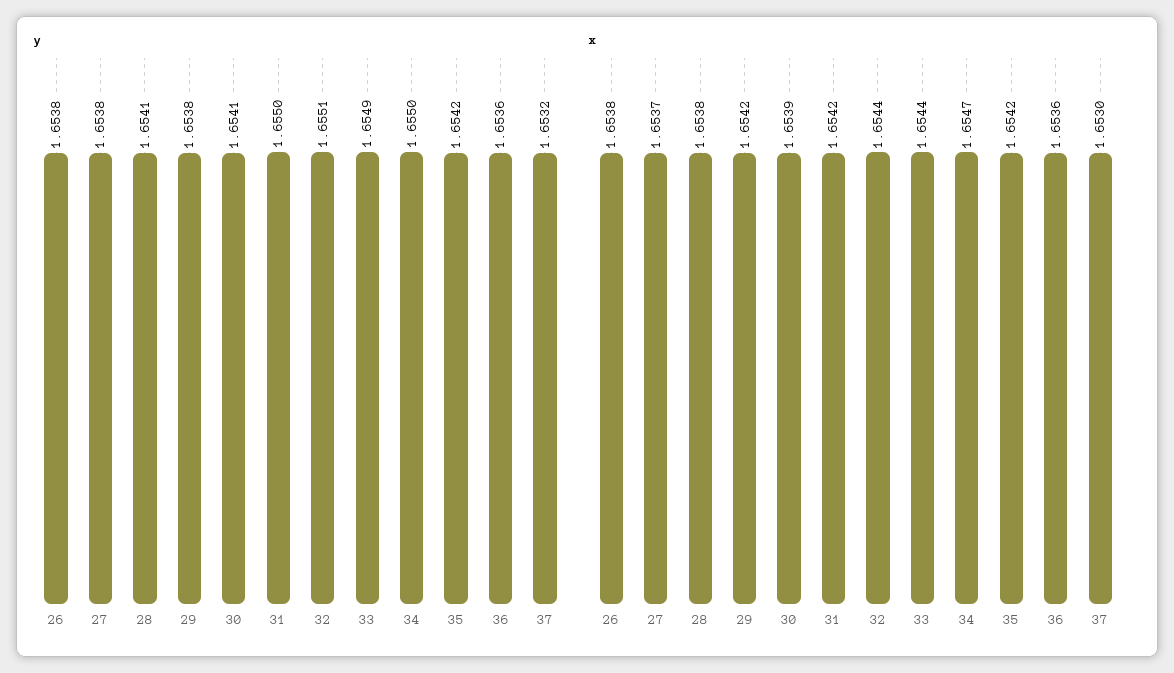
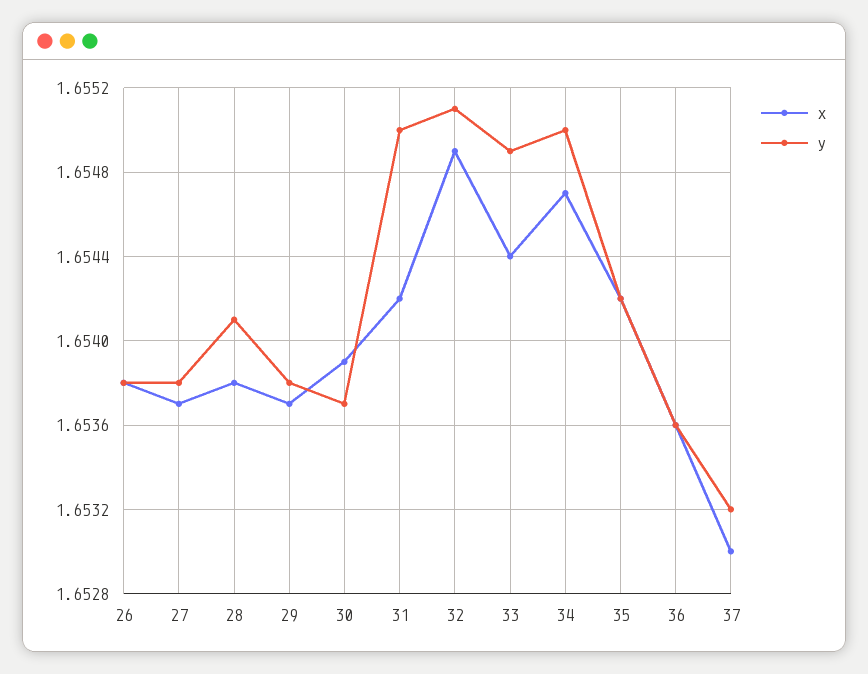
  {
    "y": {
      "26": 1.6538,
      "27": 1.6538,
      "28": 1.6541,
      "29": 1.6538,
-     "30": 1.6541,
+     "30": 1.6537,
      "31": 1.655,
      "32": 1.6551,
      "33": 1.6549,
      "34": 1.655,
      "35": 1.6542,
      "36": 1.6536,
      "37": 1.6532
    },
    "x": {
      "26": 1.6538,
      "27": 1.6537,
      "28": 1.6538,
-     "29": 1.6542,
+     "29": 1.6537,
      "30": 1.6539,
      "31": 1.6542,
-     "32": 1.6544,
+     "32": 1.6549,
      "33": 1.6544,
      "34": 1.6547,
      "35": 1.6542,
      "36": 1.6536,
      "37": 1.653
    }
  }

